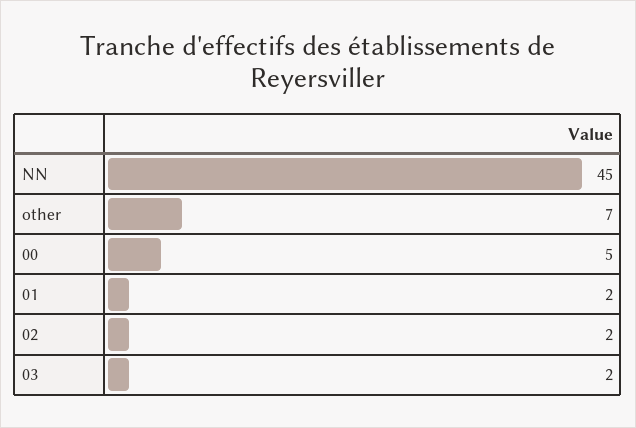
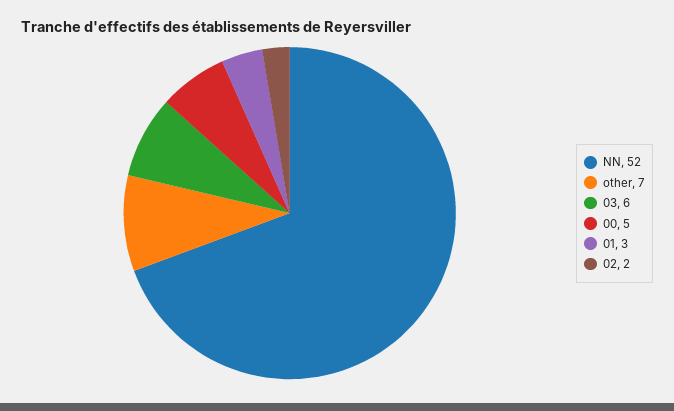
  {
-   "NN": 45,
+   "NN": 52,
    "other": 7,
    "00": 5,
-   "01": 2,
+   "01": 3,
    "02": 2,
-   "03": 2
+   "03": 6
  }

